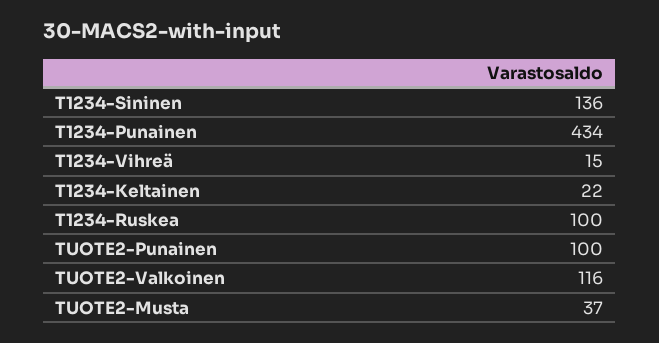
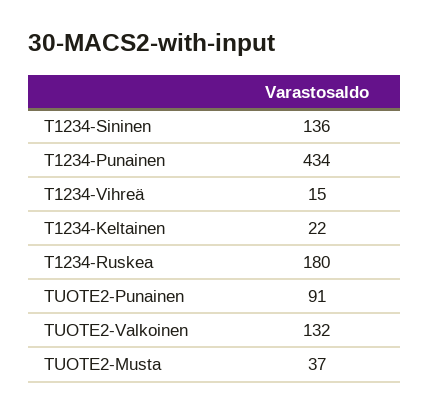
  {
    "T1234-Sininen": 136,
    "T1234-Punainen": 434,
    "T1234-Vihreä": 15,
    "T1234-Keltainen": 22,
-   "T1234-Ruskea": 100,
+   "T1234-Ruskea": 180,
-   "TUOTE2-Punainen": 100,
+   "TUOTE2-Punainen": 91,
-   "TUOTE2-Valkoinen": 116,
+   "TUOTE2-Valkoinen": 132,
    "TUOTE2-Musta": 37
  }

